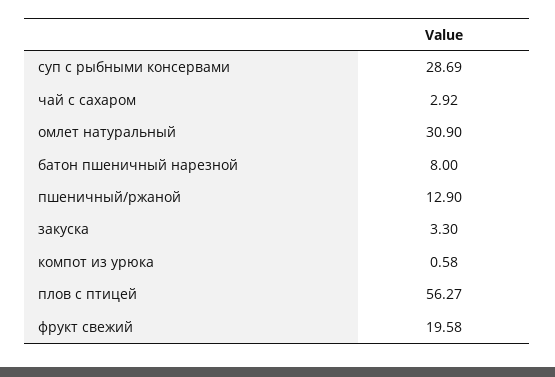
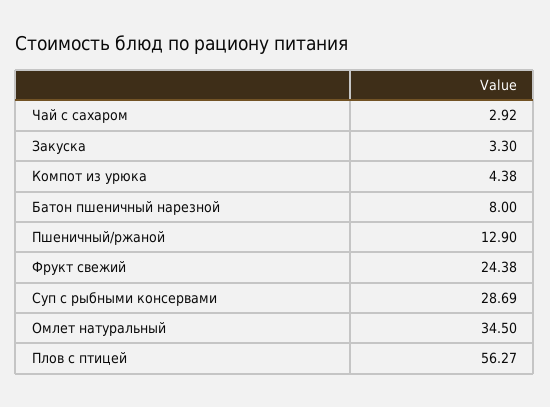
  {
    "суп с рыбными консервами": 28.69,
    "чай с сахаром": 2.92,
-   "омлет натуральный": 30.9,
+   "омлет натуральный": 34.5,
    "батон пшеничный нарезной": 8,
    "пшеничный/ржаной": 12.9,
    "закуска": 3.3,
-   "компот из урюка": 0.58,
+   "компот из урюка": 4.38,
    "плов с птицей": 56.27,
-   "фрукт свежий": 19.58
+   "фрукт свежий": 24.38
  }

